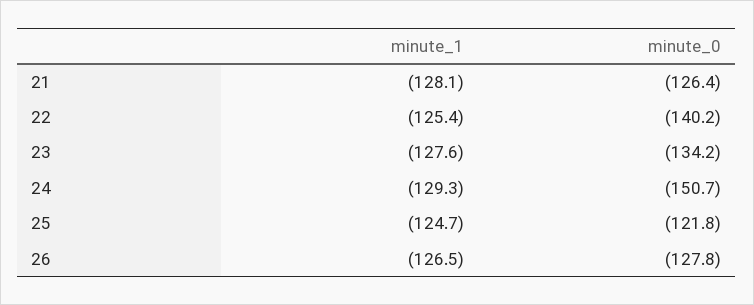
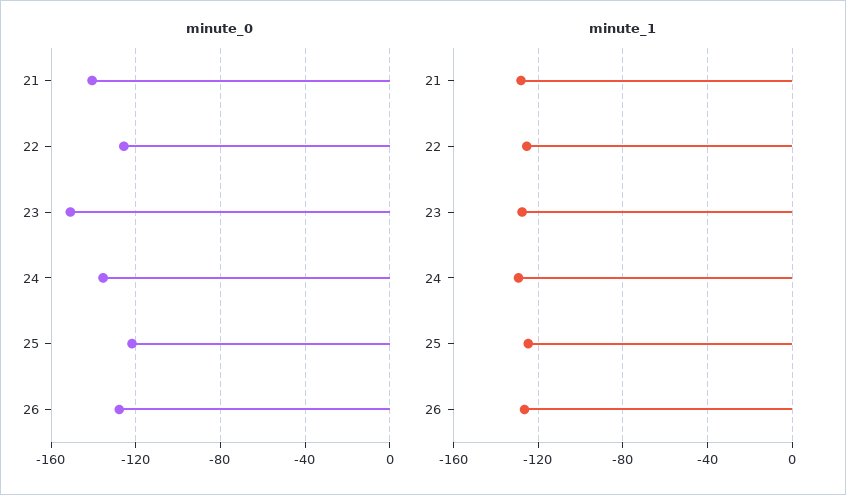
  {
    "minute_1": {
      "21": -128.1,
      "22": -125.4,
      "23": -127.6,
      "24": -129.3,
      "25": -124.7,
      "26": -126.5
    },
    "minute_0": {
-     "21": -126.4,
+     "21": -140,
-     "22": -140.2,
+     "22": -125,
-     "23": -134.2,
+     "23": -150,
-     "24": -150.7,
+     "24": -135,
      "25": -121.8,
      "26": -127.8
    }
  }

